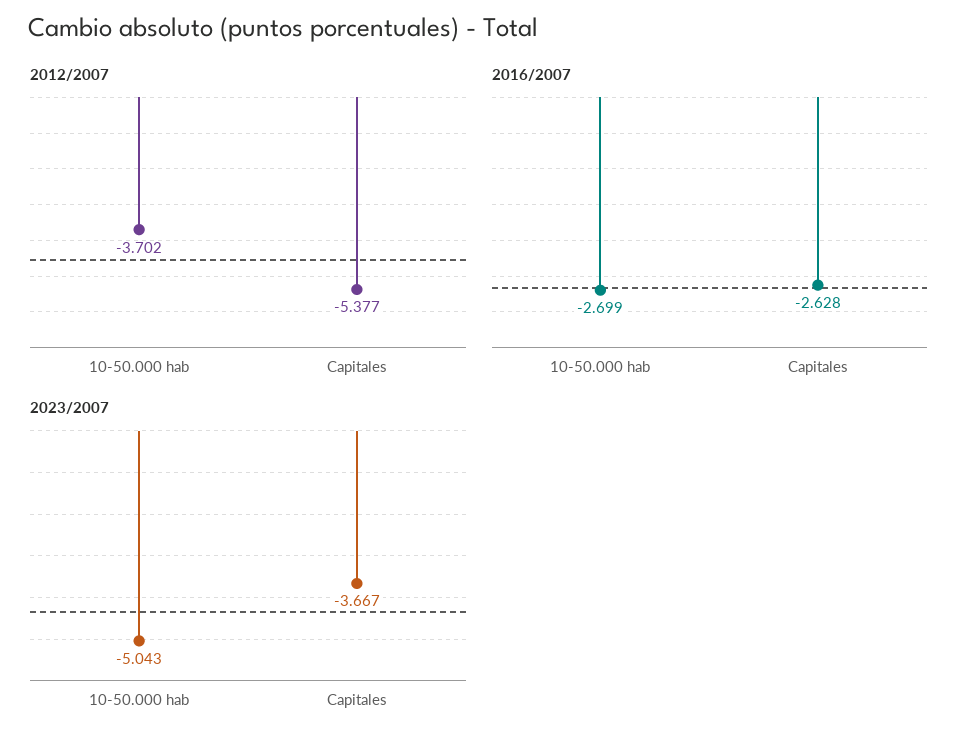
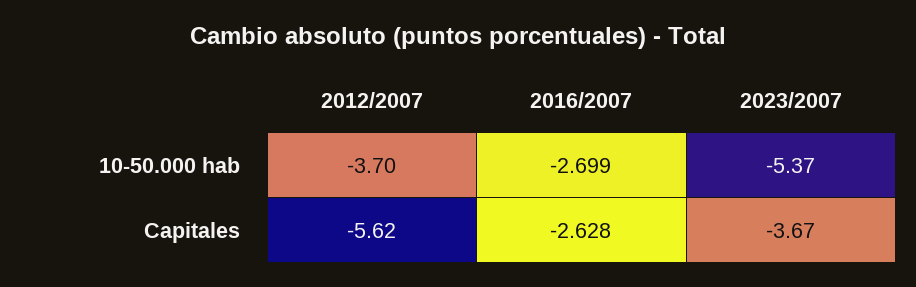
  {
    "2012/2007": {
      "10-50.000 hab": -3.702,
-     "Capitales": -5.377
+     "Capitales": -5.62
    },
    "2016/2007": {
      "10-50.000 hab": -2.699,
      "Capitales": -2.628
    },
    "2023/2007": {
-     "10-50.000 hab": -5.043,
+     "10-50.000 hab": -5.37,
      "Capitales": -3.667
    }
  }

